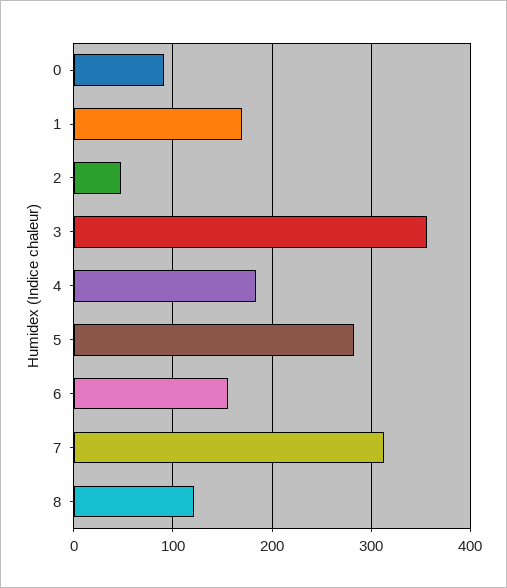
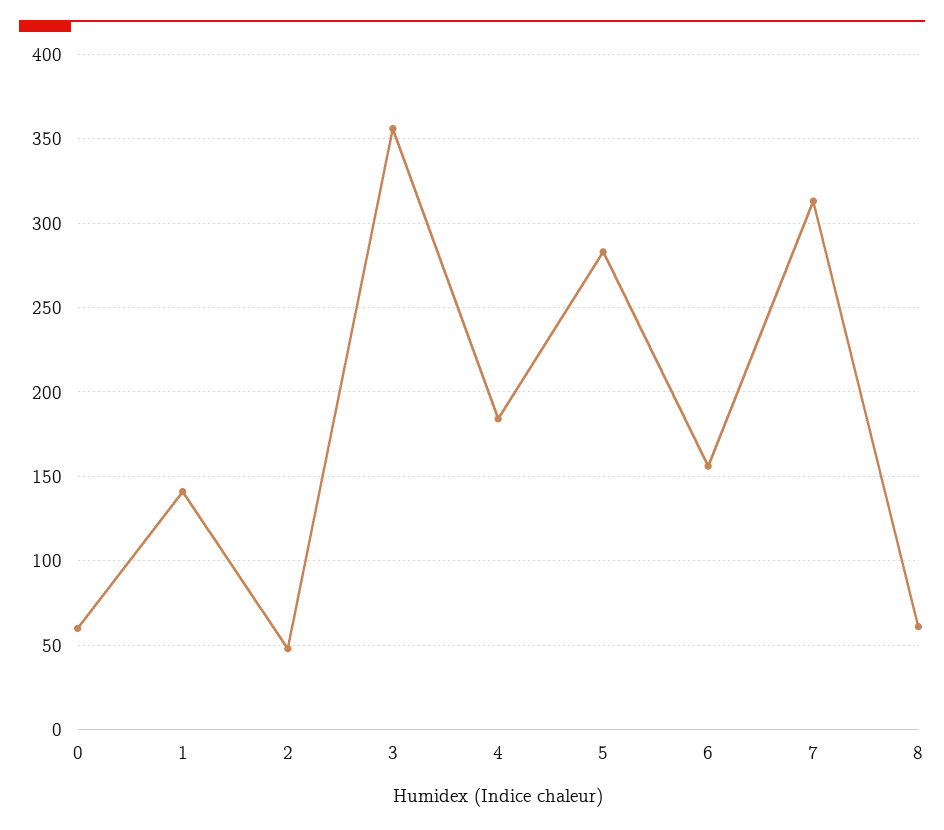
  {
-   "0": 90,
+   "0": 60,
-   "1": 170,
+   "1": 140,
    "2": 50,
    "3": 355,
    "4": 185,
    "5": 285,
    "6": 155,
    "7": 315,
-   "8": 120
+   "8": 60
  }

